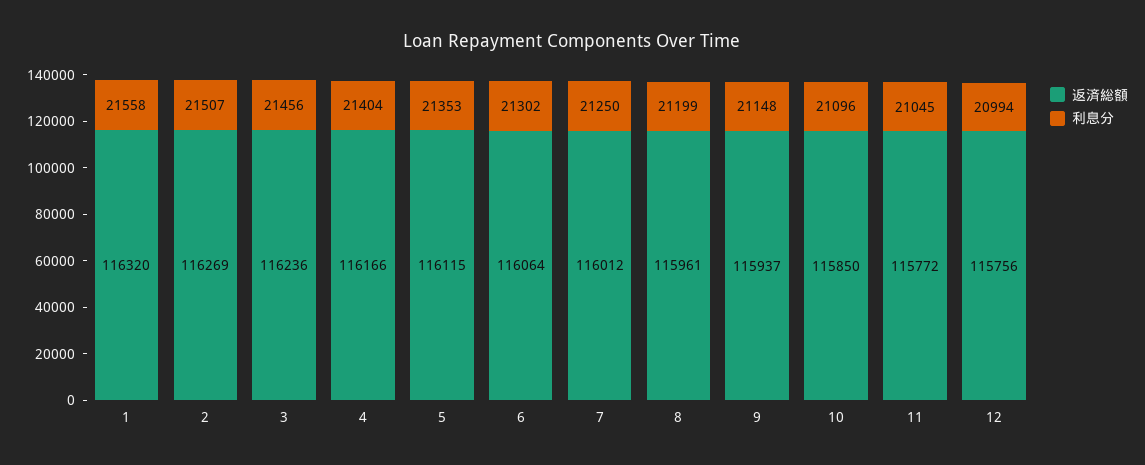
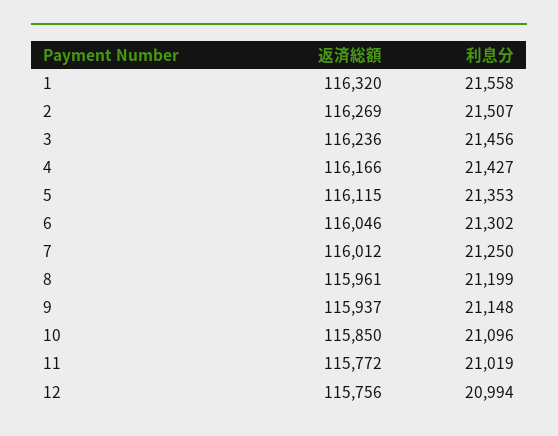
  {
    "返済総額": {
      "1": 116320,
      "2": 116269,
      "3": 116236,
      "4": 116166,
      "5": 116115,
-     "6": 116064,
+     "6": 116046,
      "7": 116012,
      "8": 115961,
      "9": 115937,
      "10": 115850,
      "11": 115772,
      "12": 115756
    },
    "利息分": {
      "1": 21558,
      "2": 21507,
      "3": 21456,
-     "4": 21404,
+     "4": 21427,
      "5": 21353,
      "6": 21302,
      "7": 21250,
      "8": 21199,
      "9": 21148,
      "10": 21096,
-     "11": 21045,
+     "11": 21019,
      "12": 20994
    }
  }

